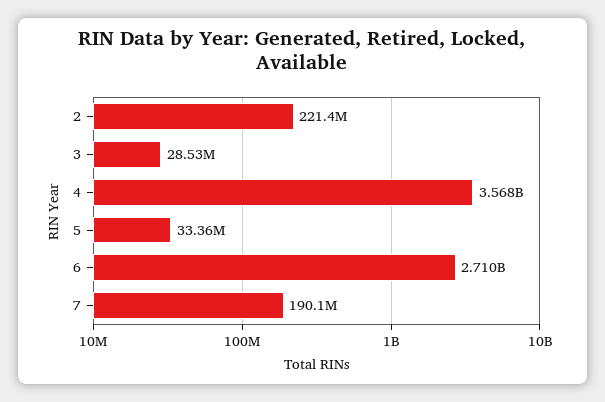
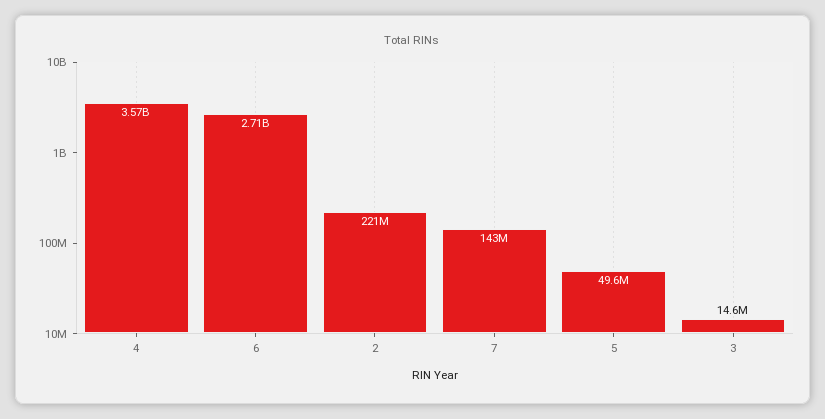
  {
    "2": 221400000,
-   "3": 28530000,
+   "3": 14600000,
    "4": 3568000000,
-   "5": 33360000,
+   "5": 49600000,
    "6": 2710000000,
-   "7": 190100000
+   "7": 143000000
  }

